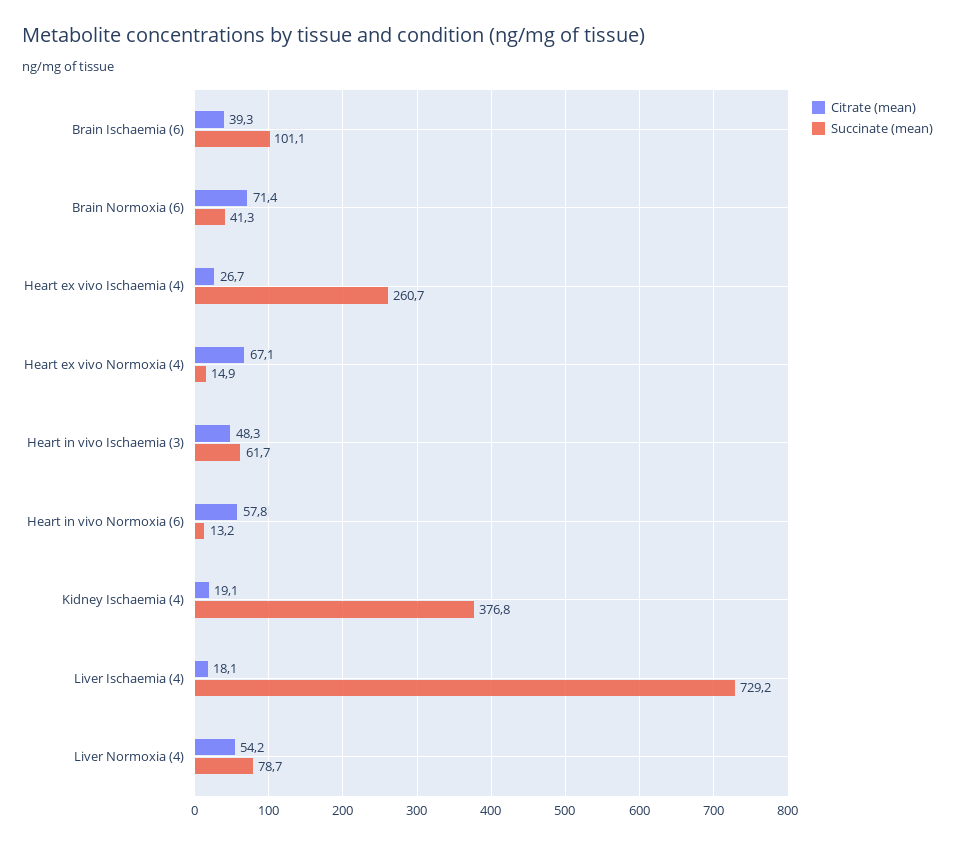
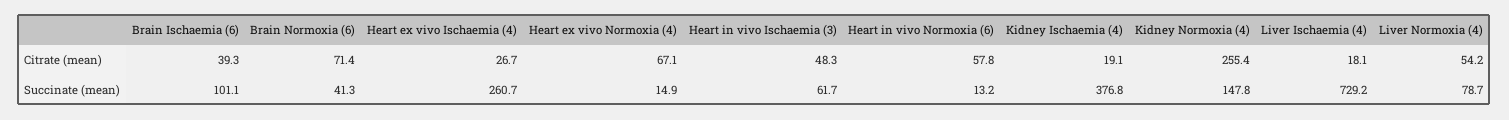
  {
    "Citrate (mean)": {
      "Brain Ischaemia (6)": 39.3,
      "Brain Normoxia (6)": 71.4,
      "Heart ex vivo Ischaemia (4)": 26.7,
      "Heart ex vivo Normoxia (4)": 67.1,
      "Heart in vivo Ischaemia (3)": 48.3,
      "Heart in vivo Normoxia (6)": 57.8,
      "Kidney Ischaemia (4)": 19.1,
      "Liver Ischaemia (4)": 18.1,
-     "Liver Normoxia (4)": 54.2
+     "Liver Normoxia (4)": 54.2,
+     "Kidney Normoxia (4)": 255.4
    },
    "Succinate (mean)": {
      "Brain Ischaemia (6)": 101.1,
      "Brain Normoxia (6)": 41.3,
      "Heart ex vivo Ischaemia (4)": 260.7,
      "Heart ex vivo Normoxia (4)": 14.9,
      "Heart in vivo Ischaemia (3)": 61.7,
      "Heart in vivo Normoxia (6)": 13.2,
      "Kidney Ischaemia (4)": 376.8,
      "Liver Ischaemia (4)": 729.2,
-     "Liver Normoxia (4)": 78.7
+     "Liver Normoxia (4)": 78.7,
+     "Kidney Normoxia (4)": 147.8
    }
  }

